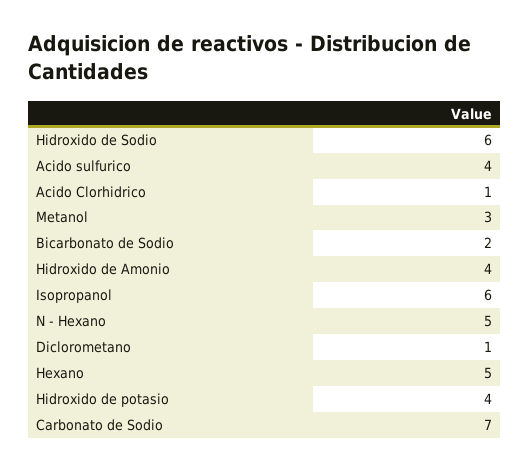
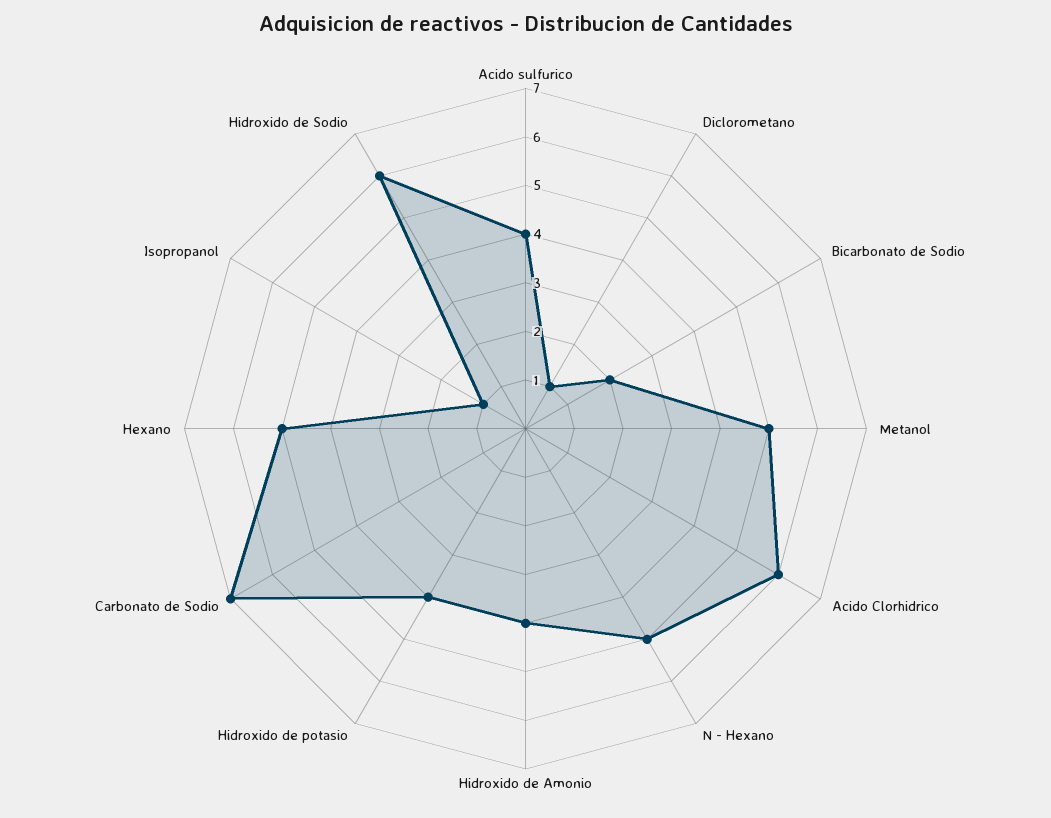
  {
    "Hidroxido de Sodio": 6,
    "Acido sulfurico": 4,
-   "Acido Clorhidrico": 1,
+   "Acido Clorhidrico": 6,
-   "Metanol": 3,
+   "Metanol": 5,
    "Bicarbonato de Sodio": 2,
    "Hidroxido de Amonio": 4,
-   "Isopropanol": 6,
+   "Isopropanol": 1,
    "N - Hexano": 5,
    "Diclorometano": 1,
    "Hexano": 5,
    "Hidroxido de potasio": 4,
    "Carbonato de Sodio": 7
  }

